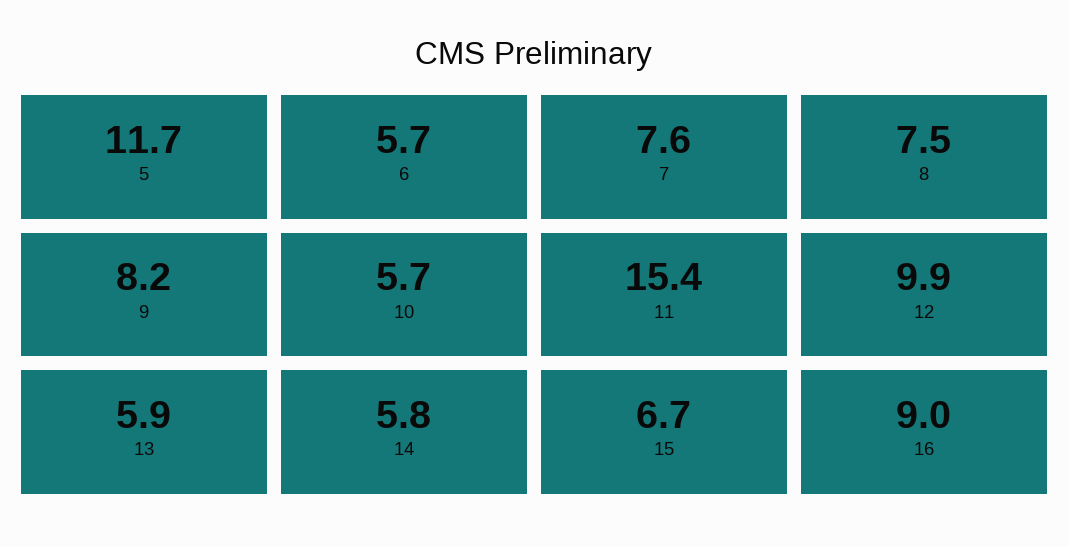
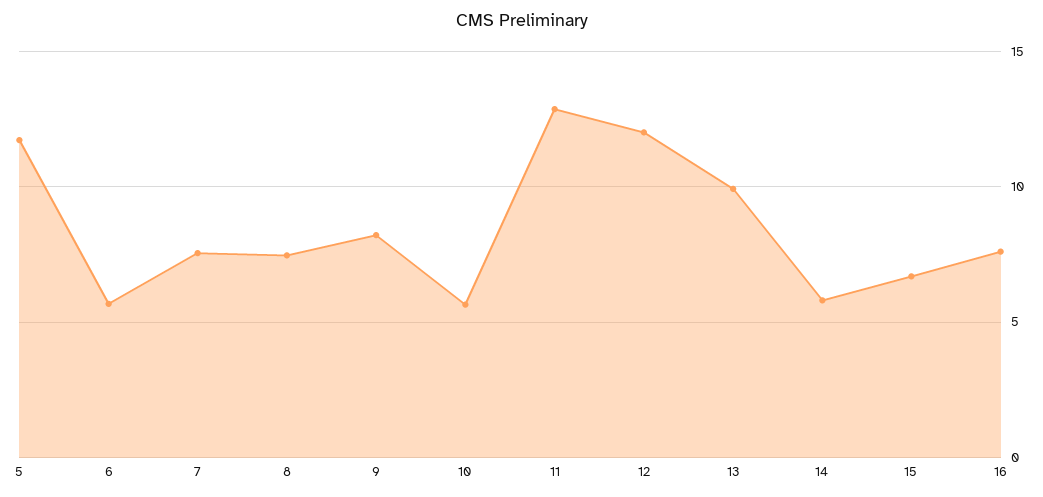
  {
    "5": 11.7,
    "6": 5.7,
    "7": 7.6,
    "8": 7.5,
    "9": 8.2,
    "10": 5.7,
-   "11": 15.4,
+   "11": 13,
-   "12": 9.9,
+   "12": 12,
-   "13": 5.9,
+   "13": 10,
    "14": 5.8,
    "15": 6.7,
-   "16": 9
+   "16": 7.5
  }

